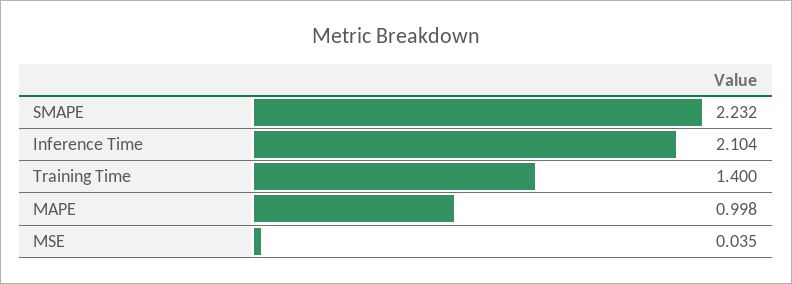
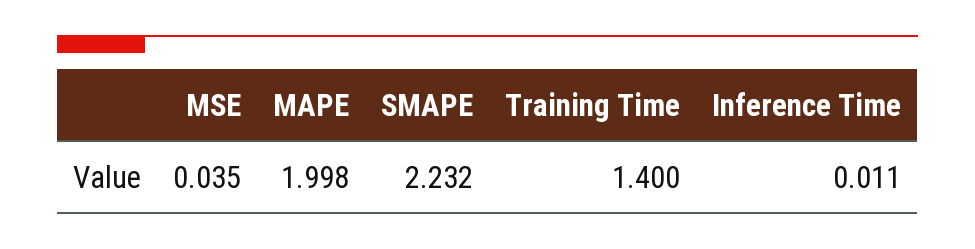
  {
    "SMAPE": 2.232,
-   "Inference Time": 2.104,
+   "Inference Time": 0.011,
    "Training Time": 1.4,
-   "MAPE": 0.998,
+   "MAPE": 1.998,
    "MSE": 0.035
  }

